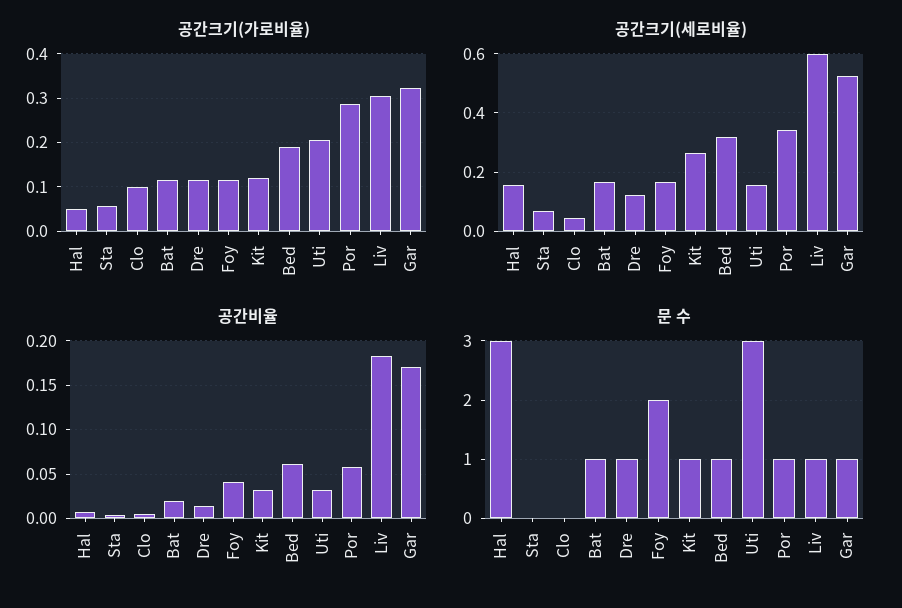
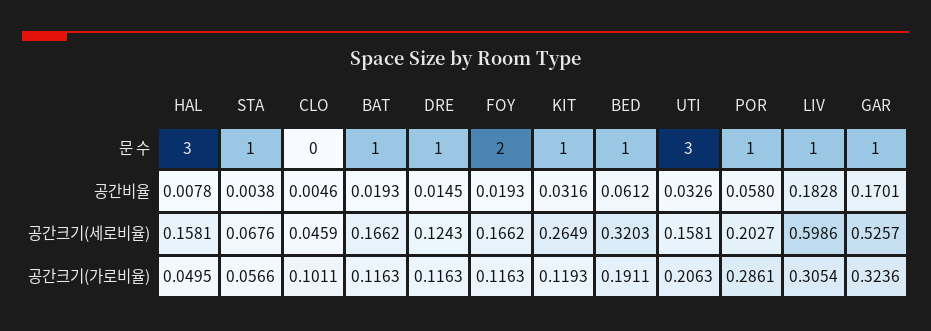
  {
    "공간크기(가로비율)": {
      "Hal": 0.0495,
      "Sta": 0.0566,
      "Clo": 0.1011,
      "Bat": 0.1163,
      "Dre": 0.1163,
      "Foy": 0.1163,
      "Kit": 0.1193,
      "Bed": 0.1911,
      "Uti": 0.2063,
      "Por": 0.2861,
      "Liv": 0.3054,
      "Gar": 0.3236
    },
    "공간크기(세로비율)": {
      "Hal": 0.1581,
      "Sta": 0.0676,
      "Clo": 0.0459,
      "Bat": 0.1662,
      "Dre": 0.1243,
      "Foy": 0.1662,
      "Kit": 0.2649,
      "Bed": 0.3203,
      "Uti": 0.1581,
-     "Por": 0.35,
+     "Por": 0.2027,
      "Liv": 0.5986,
      "Gar": 0.5257
    },
    "공간비율": {
      "Hal": 0.0078,
      "Sta": 0.0038,
      "Clo": 0.0046,
      "Bat": 0.0193,
      "Dre": 0.0145,
-     "Foy": 0.04,
+     "Foy": 0.0193,
      "Kit": 0.0316,
      "Bed": 0.0612,
      "Uti": 0.0326,
      "Por": 0.058,
      "Liv": 0.1828,
      "Gar": 0.1701
    },
    "문 수": {
      "Hal": 3,
-     "Sta": 0,
+     "Sta": 1,
      "Clo": 0,
      "Bat": 1,
      "Dre": 1,
      "Foy": 2,
      "Kit": 1,
      "Bed": 1,
      "Uti": 3,
      "Por": 1,
      "Liv": 1,
      "Gar": 1
    }
  }

